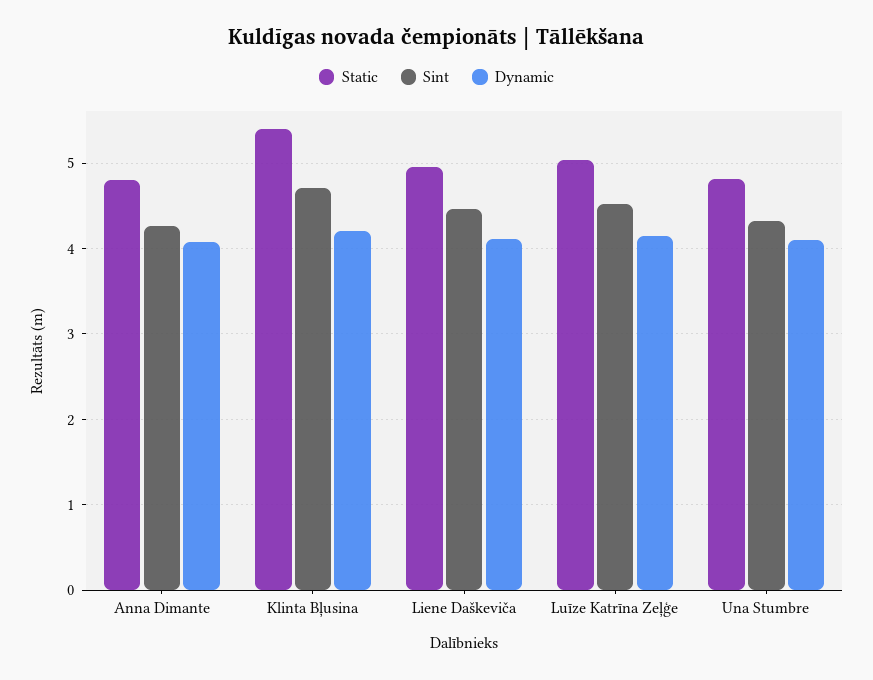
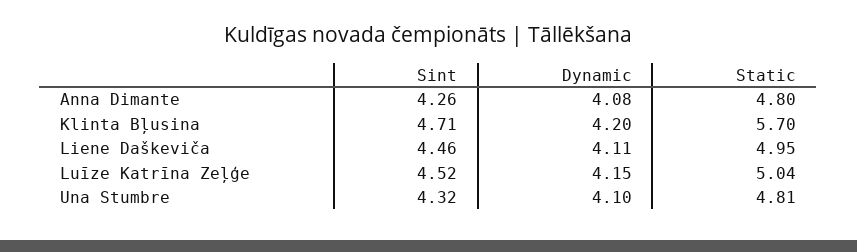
  {
    "Static": {
      "Anna Dimante": 4.8,
-     "Klinta Bļusina": 5.4,
+     "Klinta Bļusina": 5.7,
      "Liene Daškeviča": 4.95,
      "Luīze Katrīna Zeļģe": 5.04,
      "Una Stumbre": 4.81
    },
    "Sint": {
      "Anna Dimante": 4.26,
      "Klinta Bļusina": 4.71,
      "Liene Daškeviča": 4.46,
      "Luīze Katrīna Zeļģe": 4.52,
      "Una Stumbre": 4.32
    },
    "Dynamic": {
      "Anna Dimante": 4.08,
      "Klinta Bļusina": 4.2,
      "Liene Daškeviča": 4.11,
      "Luīze Katrīna Zeļģe": 4.15,
      "Una Stumbre": 4.1
    }
  }

